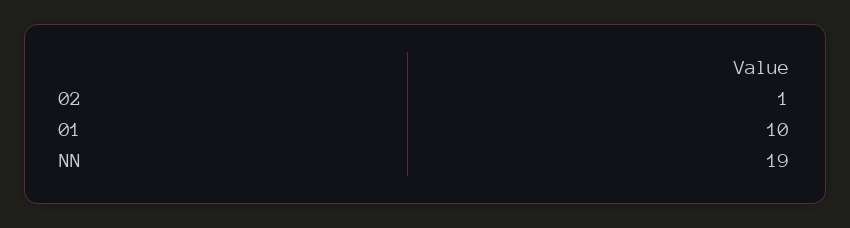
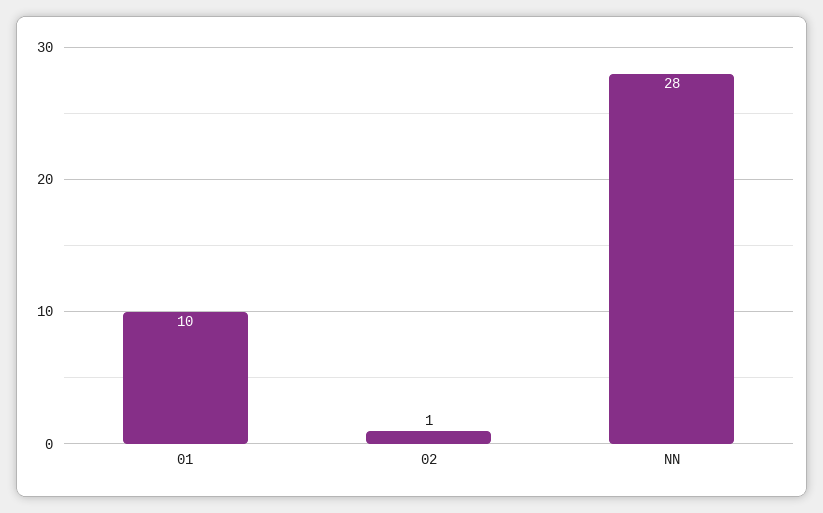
  {
    "02": 1,
    "01": 10,
-   "NN": 19
+   "NN": 28
  }

